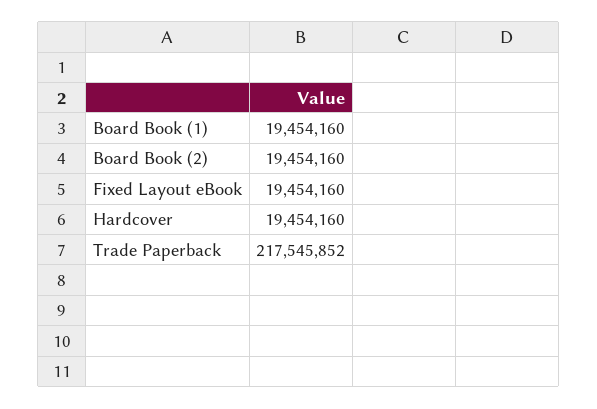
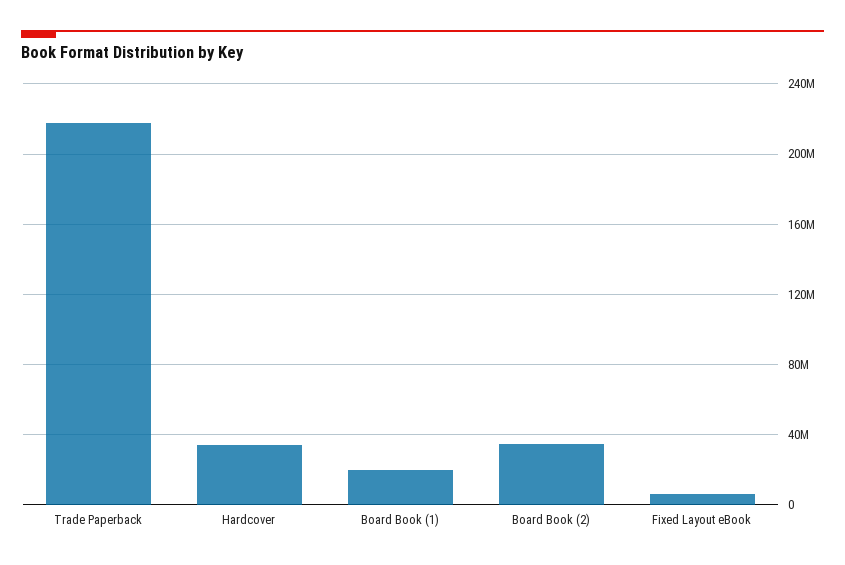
  {
    "Board Book (1)": 19454160,
-   "Board Book (2)": 19454160,
+   "Board Book (2)": 35000000,
-   "Fixed Layout eBook": 19454160,
+   "Fixed Layout eBook": 5000000,
-   "Hardcover": 19454160,
+   "Hardcover": 35000000,
    "Trade Paperback": 217545852
  }

